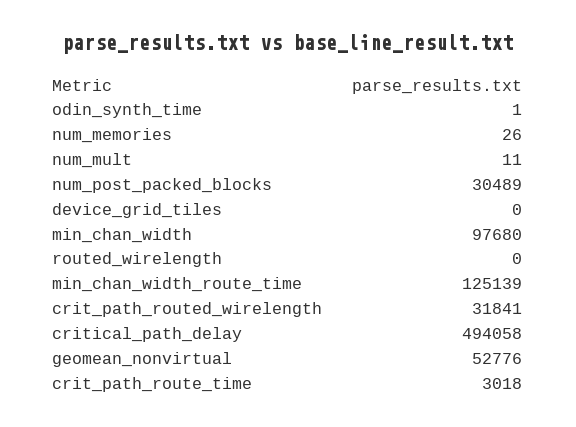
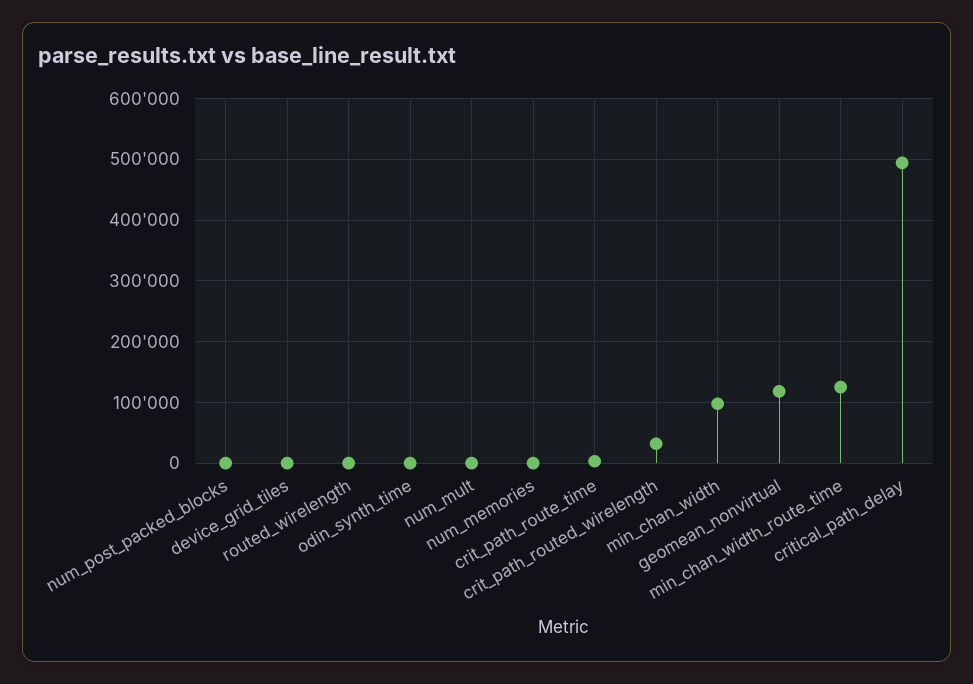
  {
    "odin_synth_time": 1,
    "num_memories": 26,
    "num_mult": 11,
-   "num_post_packed_blocks": 30489,
+   "num_post_packed_blocks": 0,
    "device_grid_tiles": 0,
    "min_chan_width": 97680,
    "routed_wirelength": 0,
    "min_chan_width_route_time": 125139,
    "crit_path_routed_wirelength": 31841,
    "critical_path_delay": 494058,
-   "geomean_nonvirtual": 52776,
+   "geomean_nonvirtual": 120000,
    "crit_path_route_time": 3018
  }

